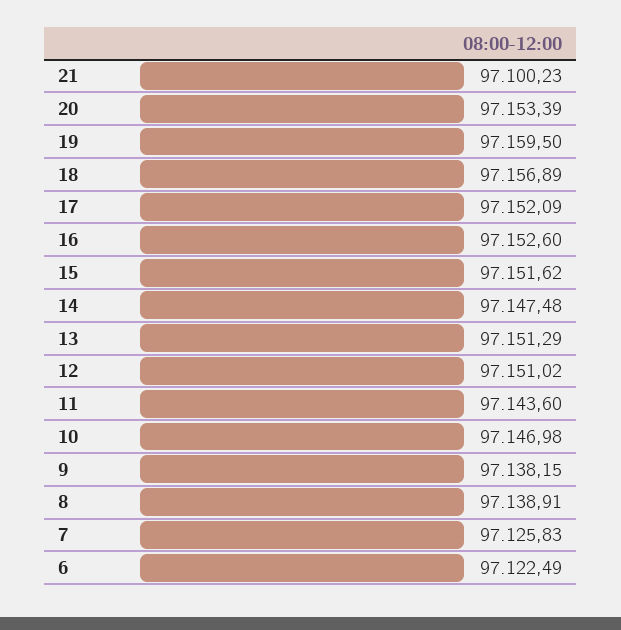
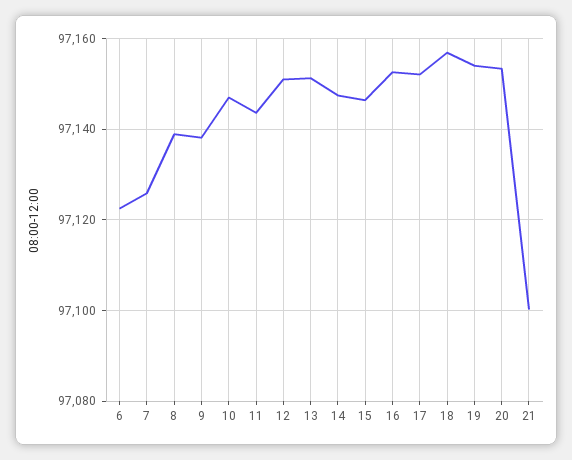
  {
    "21": 97100.23,
    "20": 97153.39,
-   "19": 97159.5,
+   "19": 97154,
    "18": 97156.89,
    "17": 97152.09,
    "16": 97152.6,
-   "15": 97151.62,
+   "15": 97146,
    "14": 97147.48,
    "13": 97151.29,
    "12": 97151.02,
    "11": 97143.6,
    "10": 97146.98,
    "9": 97138.15,
    "8": 97138.91,
    "7": 97125.83,
    "6": 97122.49
  }

